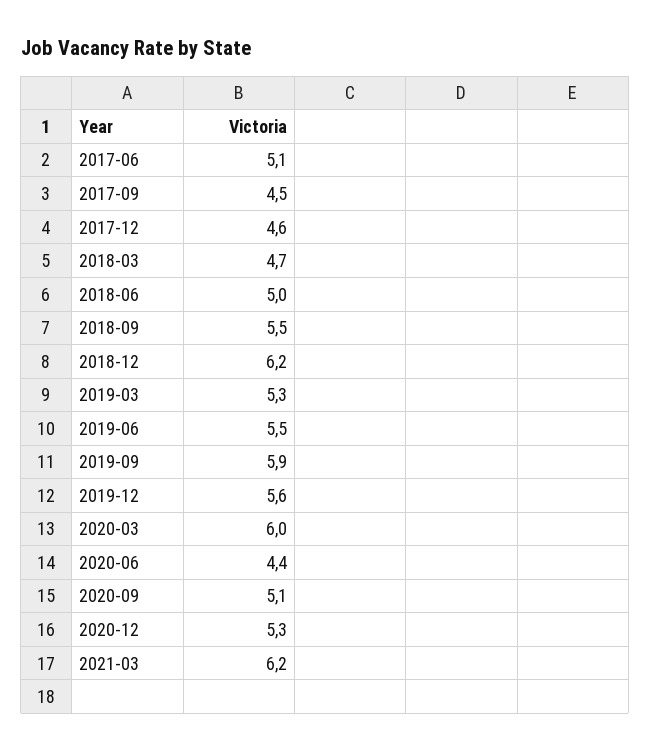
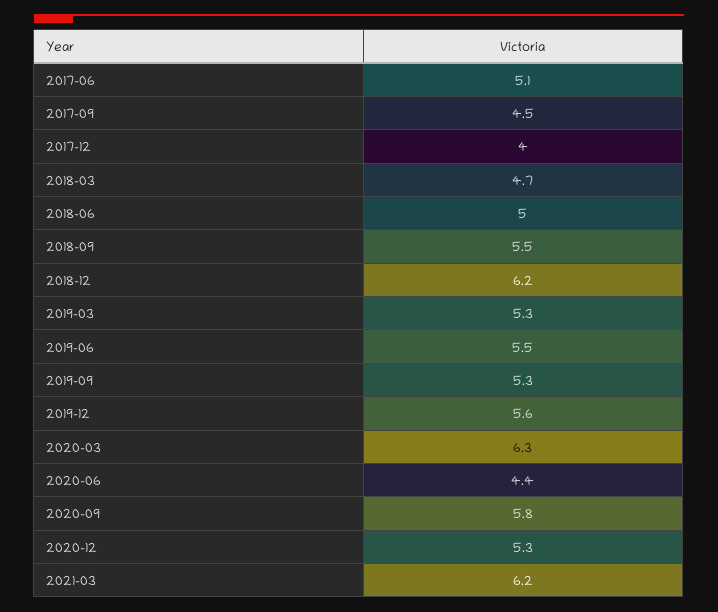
  {
    "2017-06": 5.1,
    "2017-09": 4.5,
-   "2017-12": 4.6,
+   "2017-12": 4,
    "2018-03": 4.7,
    "2018-06": 5,
    "2018-09": 5.5,
    "2018-12": 6.2,
    "2019-03": 5.3,
    "2019-06": 5.5,
-   "2019-09": 5.9,
+   "2019-09": 5.3,
    "2019-12": 5.6,
-   "2020-03": 6,
+   "2020-03": 6.3,
    "2020-06": 4.4,
-   "2020-09": 5.1,
+   "2020-09": 5.8,
    "2020-12": 5.3,
    "2021-03": 6.2
  }

